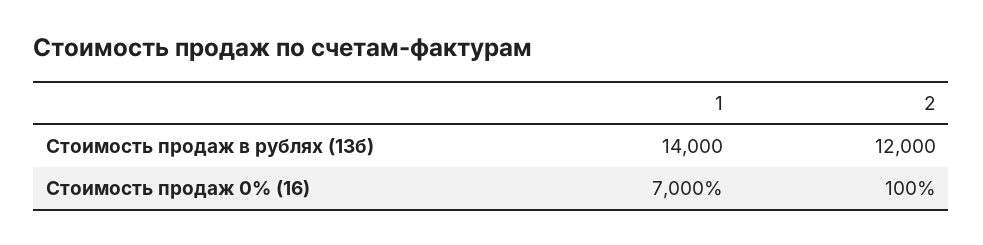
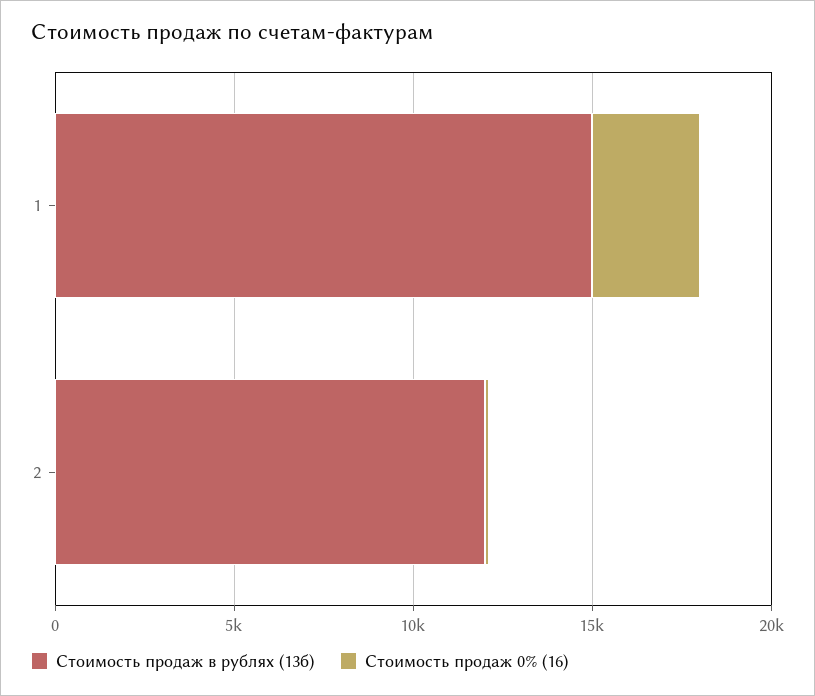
  {
    "Стоимость продаж в рублях (13б)": {
-     "1": 14000,
+     "1": 15000,
      "2": 12000
    },
    "Стоимость продаж 0% (16)": {
-     "1": 7000,
+     "1": 3000,
      "2": 100
    }
  }

